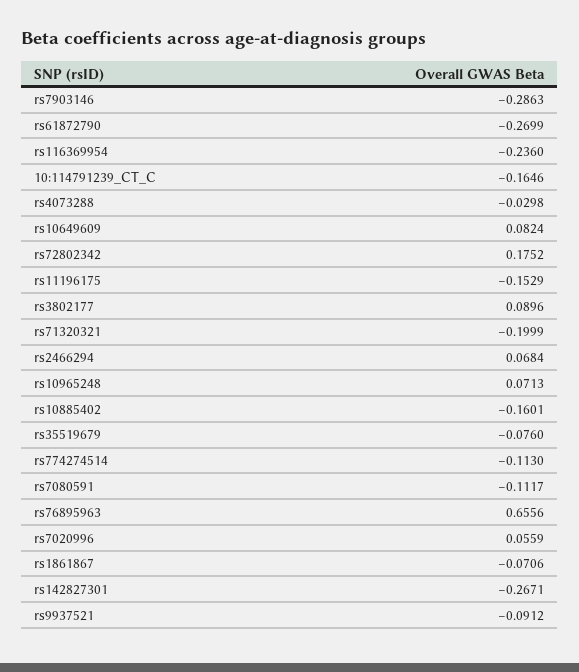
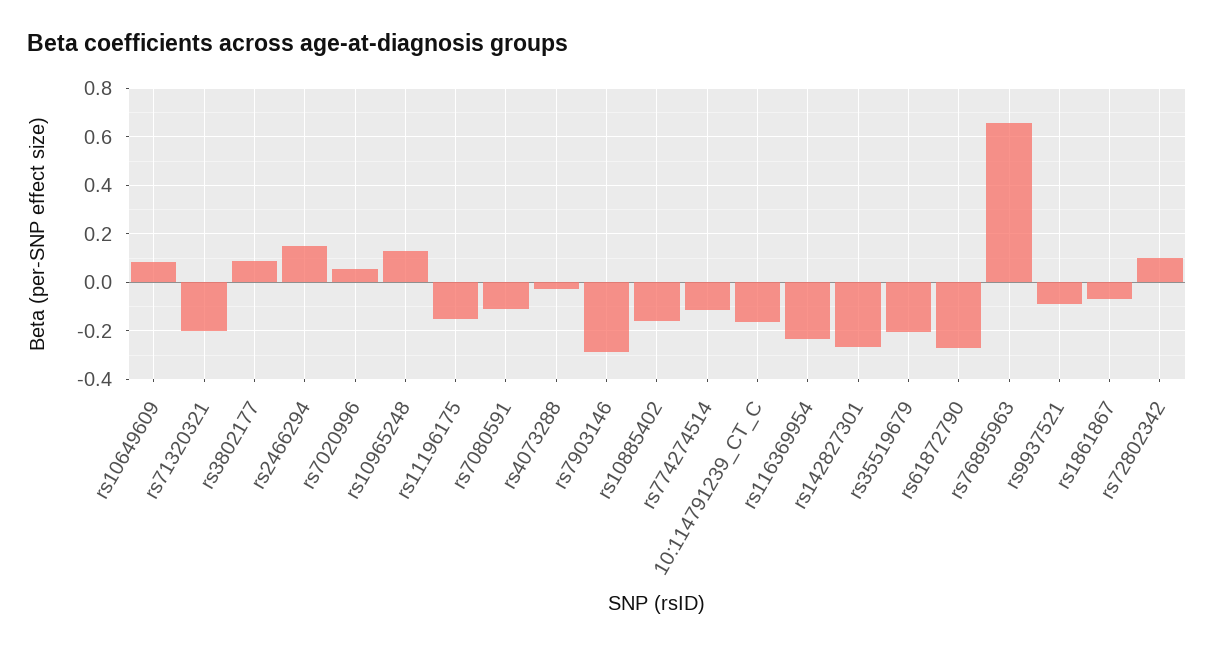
  {
    "rs7903146": -0.2863,
    "rs61872790": -0.2699,
    "rs116369954": -0.236,
    "10:114791239_CT_C": -0.1646,
    "rs4073288": -0.0298,
    "rs10649609": 0.0824,
-   "rs72802342": 0.1752,
+   "rs72802342": 0.1,
    "rs11196175": -0.1529,
    "rs3802177": 0.0896,
    "rs71320321": -0.1999,
-   "rs2466294": 0.0684,
+   "rs2466294": 0.15,
-   "rs10965248": 0.0713,
+   "rs10965248": 0.125,
    "rs10885402": -0.1601,
-   "rs35519679": -0.076,
+   "rs35519679": -0.2,
    "rs774274514": -0.113,
    "rs7080591": -0.1117,
    "rs76895963": 0.6556,
    "rs7020996": 0.0559,
    "rs1861867": -0.0706,
    "rs142827301": -0.2671,
    "rs9937521": -0.0912
  }

